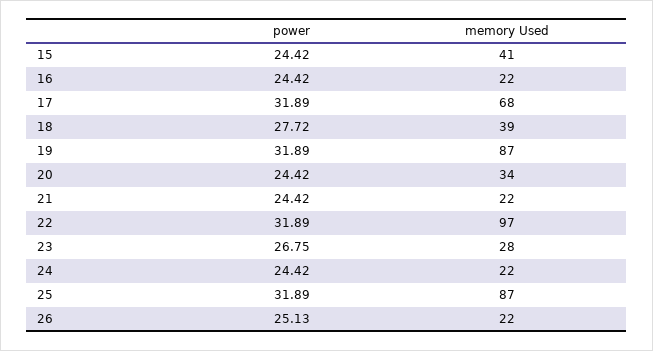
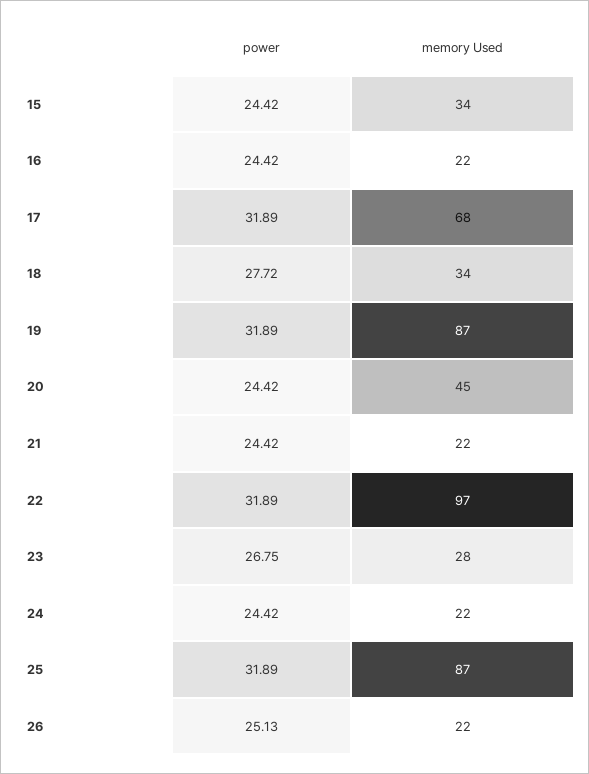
  {
    "power": {
      "15": 24.42,
      "16": 24.42,
      "17": 31.89,
      "18": 27.72,
      "19": 31.89,
      "20": 24.42,
      "21": 24.42,
      "22": 31.89,
      "23": 26.75,
      "24": 24.42,
      "25": 31.89,
      "26": 25.13
    },
    "memory Used": {
-     "15": 41,
+     "15": 34,
      "16": 22,
      "17": 68,
-     "18": 39,
+     "18": 34,
      "19": 87,
-     "20": 34,
+     "20": 45,
      "21": 22,
      "22": 97,
      "23": 28,
      "24": 22,
      "25": 87,
      "26": 22
    }
  }

